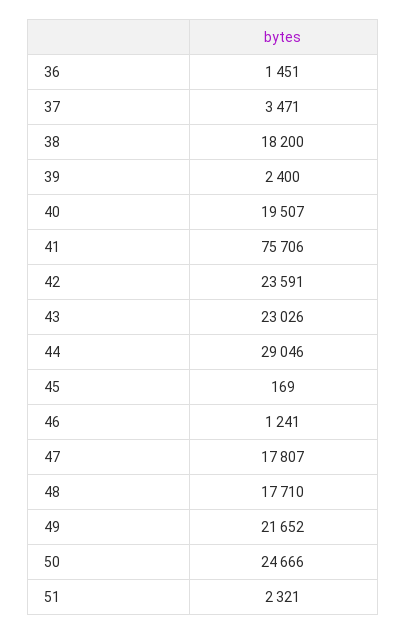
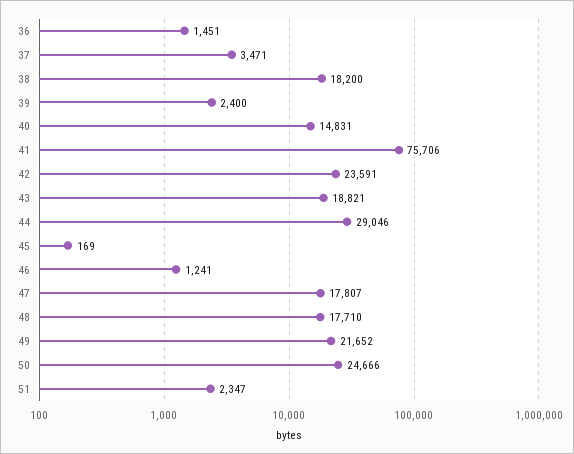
  {
    "36": 1451,
    "37": 3471,
    "38": 18200,
    "39": 2400,
-   "40": 19507,
+   "40": 14831,
    "41": 75706,
    "42": 23591,
-   "43": 23026,
+   "43": 18821,
    "44": 29046,
    "45": 169,
    "46": 1241,
    "47": 17807,
    "48": 17710,
    "49": 21652,
    "50": 24666,
-   "51": 2321
+   "51": 2347
  }

